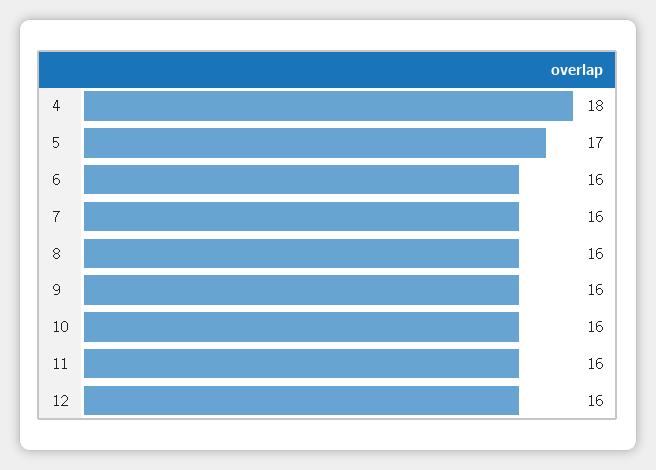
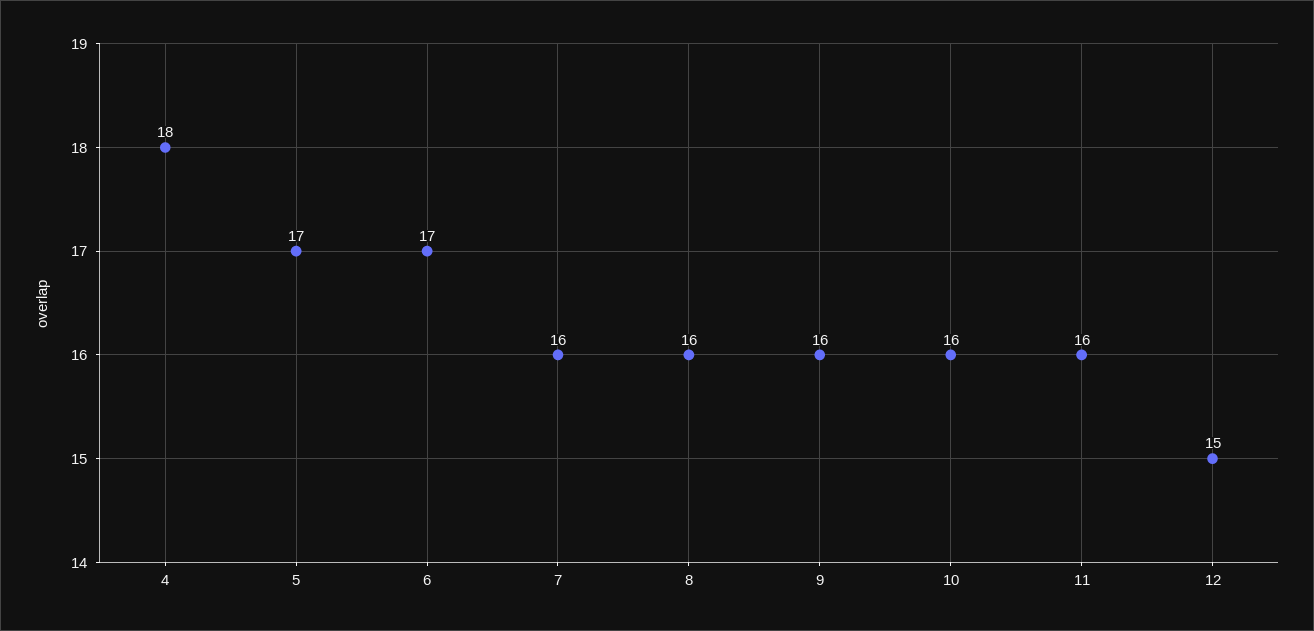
  {
    "4": 18,
    "5": 17,
-   "6": 16,
+   "6": 17,
    "7": 16,
    "8": 16,
    "9": 16,
    "10": 16,
    "11": 16,
-   "12": 16
+   "12": 15
  }

